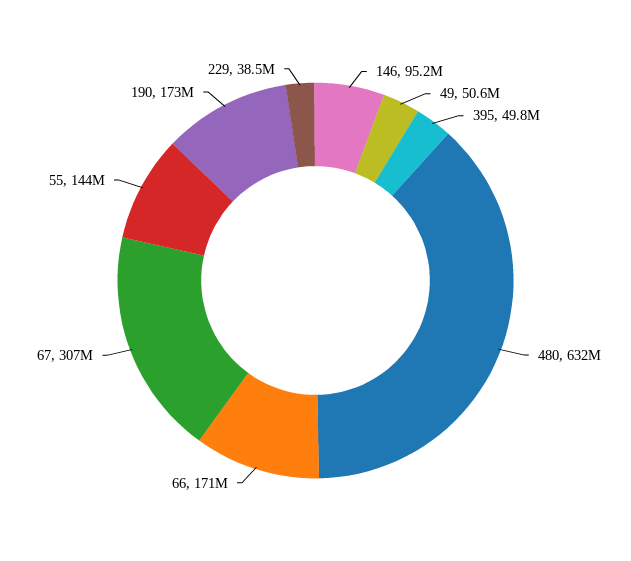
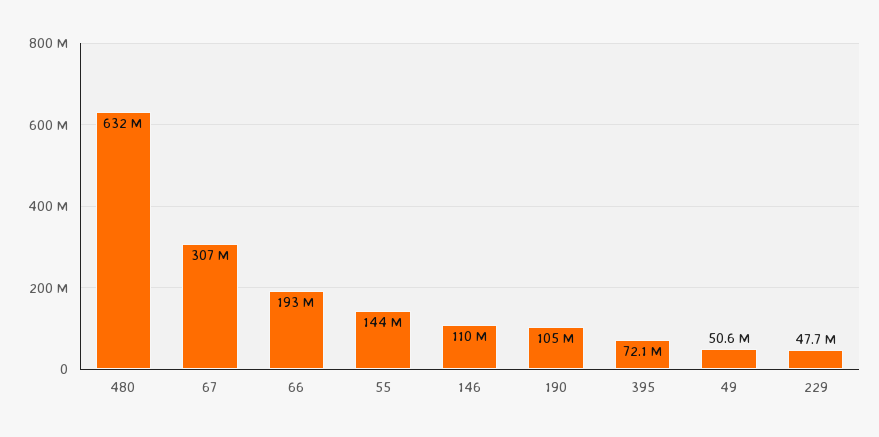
  {
-   "146": 95200000,
+   "146": 110000000,
    "49": 50600000,
-   "395": 49800000,
+   "395": 72100000,
    "480": 632000000,
-   "66": 171000000,
+   "66": 193000000,
    "67": 307000000,
    "55": 144000000,
-   "190": 173000000,
+   "190": 105000000,
-   "229": 38500000
+   "229": 47700000
  }

